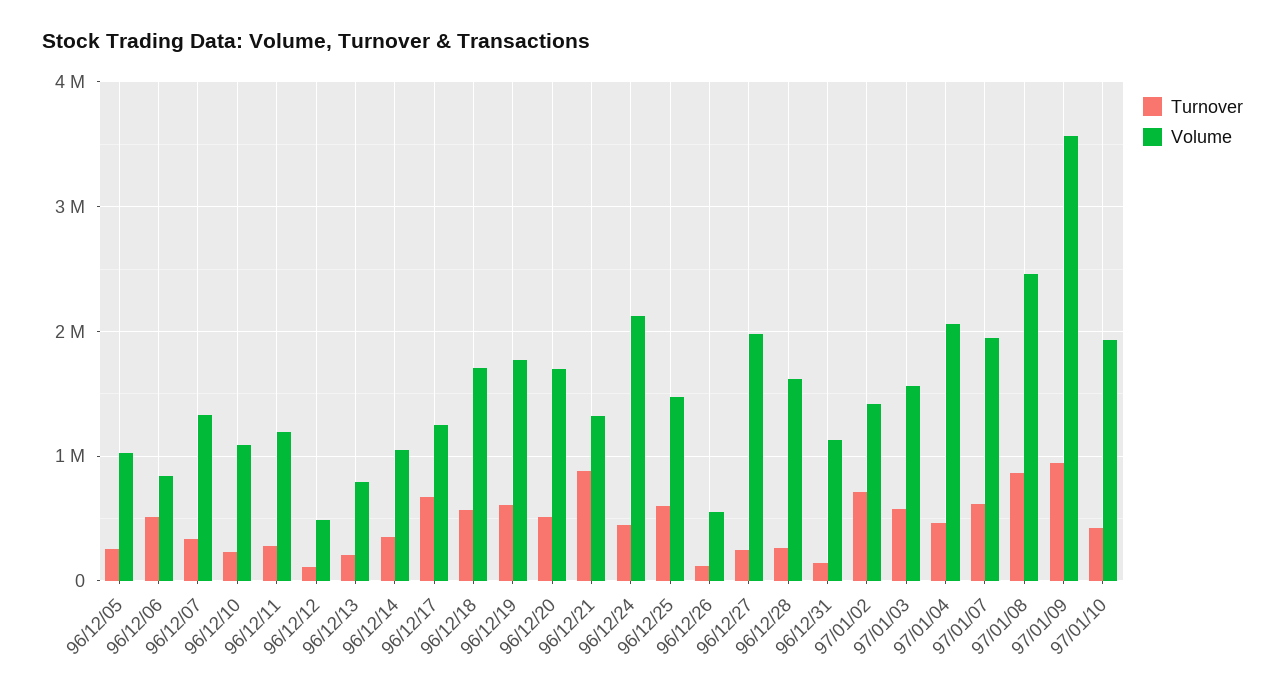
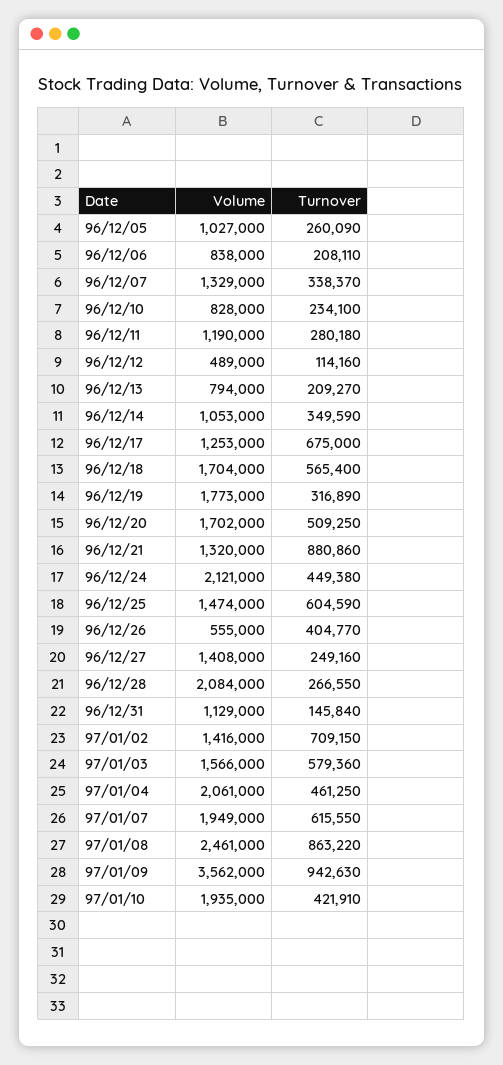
  {
    "Turnover": {
      "96/12/05": 260090,
-     "96/12/06": 500000,
+     "96/12/06": 208110,
      "96/12/07": 338370,
      "96/12/10": 234100,
      "96/12/11": 280180,
      "96/12/12": 114160,
      "96/12/13": 209270,
      "96/12/14": 349590,
      "96/12/17": 675000,
      "96/12/18": 565400,
-     "96/12/19": 600000,
+     "96/12/19": 316890,
      "96/12/20": 509250,
      "96/12/21": 880860,
      "96/12/24": 449380,
      "96/12/25": 604590,
-     "96/12/26": 100000,
+     "96/12/26": 404770,
      "96/12/27": 249160,
      "96/12/28": 266550,
      "96/12/31": 145840,
      "97/01/02": 709150,
      "97/01/03": 579360,
      "97/01/04": 461250,
      "97/01/07": 615550,
      "97/01/08": 863220,
      "97/01/09": 942630,
      "97/01/10": 421910
    },
    "Volume": {
      "96/12/05": 1027000,
      "96/12/06": 838000,
      "96/12/07": 1329000,
-     "96/12/10": 1100000,
+     "96/12/10": 828000,
      "96/12/11": 1190000,
      "96/12/12": 489000,
      "96/12/13": 794000,
      "96/12/14": 1053000,
      "96/12/17": 1253000,
      "96/12/18": 1704000,
      "96/12/19": 1773000,
      "96/12/20": 1702000,
      "96/12/21": 1320000,
      "96/12/24": 2121000,
      "96/12/25": 1474000,
      "96/12/26": 555000,
-     "96/12/27": 2000000,
+     "96/12/27": 1408000,
-     "96/12/28": 1600000,
+     "96/12/28": 2084000,
      "96/12/31": 1129000,
      "97/01/02": 1416000,
      "97/01/03": 1566000,
      "97/01/04": 2061000,
      "97/01/07": 1949000,
      "97/01/08": 2461000,
      "97/01/09": 3562000,
      "97/01/10": 1935000
    }
  }

